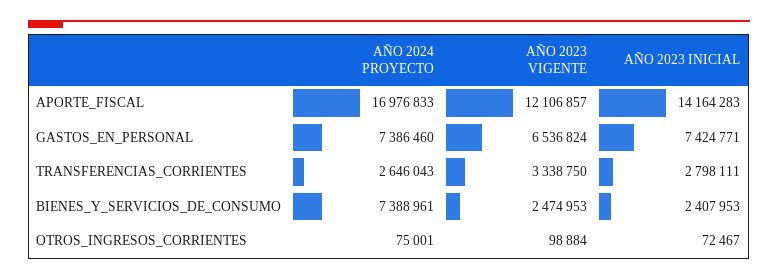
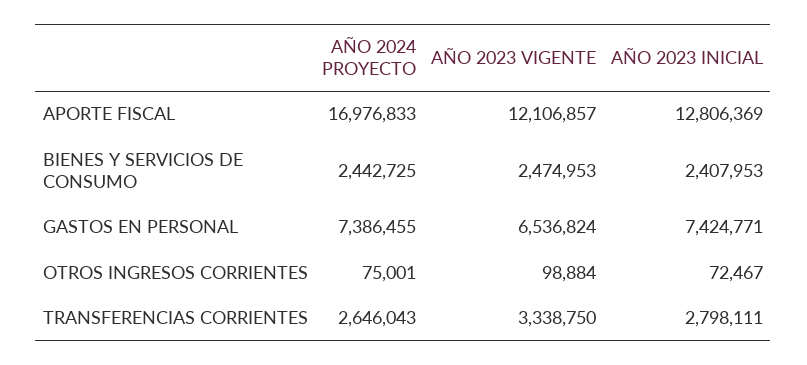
  {
    "AÑO 2024 PROYECTO": {
      "APORTE_FISCAL": 16976833,
-     "GASTOS_EN_PERSONAL": 7386460,
+     "GASTOS_EN_PERSONAL": 7386455,
      "TRANSFERENCIAS_CORRIENTES": 2646043,
-     "BIENES_Y_SERVICIOS_DE_CONSUMO": 7388961,
+     "BIENES_Y_SERVICIOS_DE_CONSUMO": 2442725,
      "OTROS_INGRESOS_CORRIENTES": 75001
    },
    "AÑO 2023 VIGENTE": {
      "APORTE_FISCAL": 12106857,
      "GASTOS_EN_PERSONAL": 6536824,
      "TRANSFERENCIAS_CORRIENTES": 3338750,
      "BIENES_Y_SERVICIOS_DE_CONSUMO": 2474953,
      "OTROS_INGRESOS_CORRIENTES": 98884
    },
    "AÑO 2023 INICIAL": {
-     "APORTE_FISCAL": 14164283,
+     "APORTE_FISCAL": 12806369,
      "GASTOS_EN_PERSONAL": 7424771,
      "TRANSFERENCIAS_CORRIENTES": 2798111,
      "BIENES_Y_SERVICIOS_DE_CONSUMO": 2407953,
      "OTROS_INGRESOS_CORRIENTES": 72467
    }
  }

